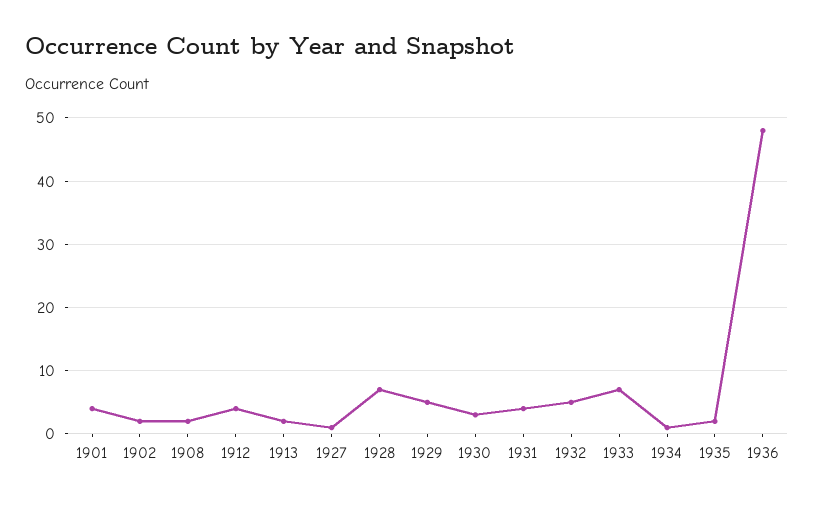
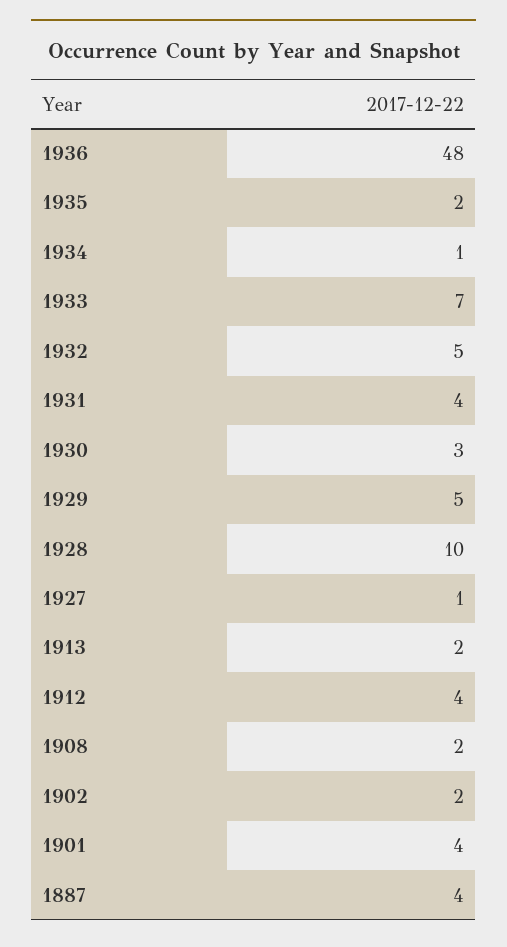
  {
    "1901": 4,
    "1902": 2,
    "1908": 2,
    "1912": 4,
    "1913": 2,
    "1927": 1,
-   "1928": 7,
+   "1928": 10,
    "1929": 5,
    "1930": 3,
    "1931": 4,
    "1932": 5,
    "1933": 7,
    "1934": 1,
    "1935": 2,
-   "1936": 48
+   "1936": 48,
+   "1887": 4
  }

